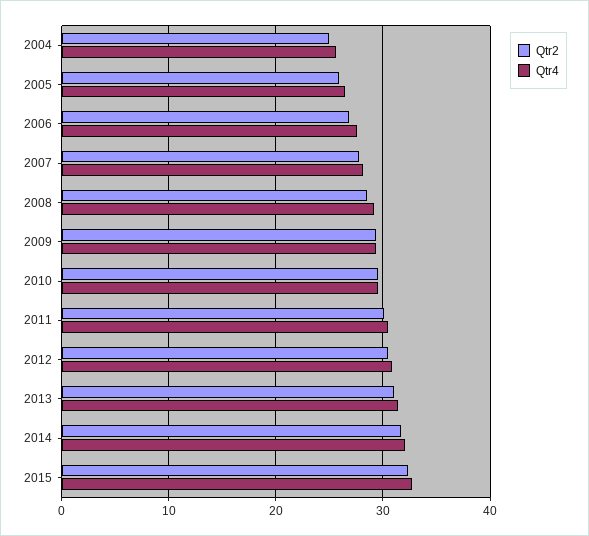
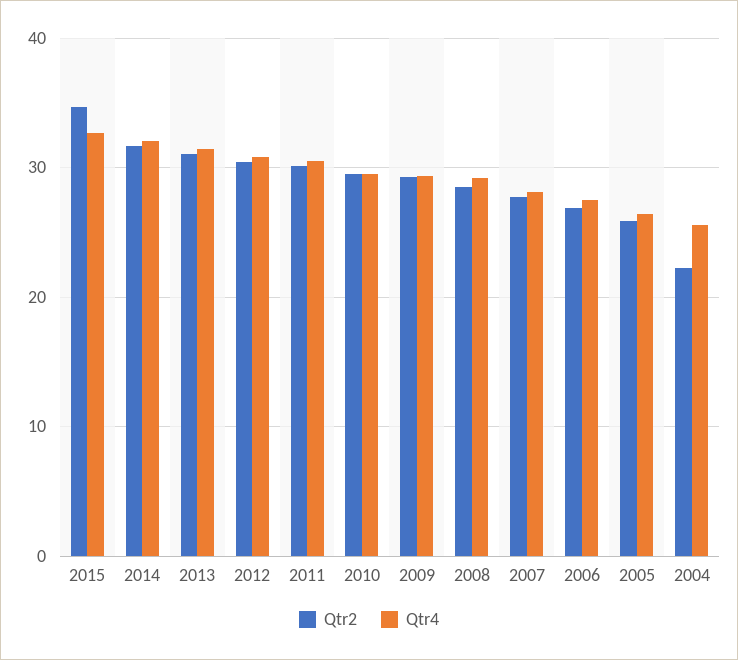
  {
    "Qtr2": {
-     "2004": 25,
+     "2004": 22,
      "2005": 26,
      "2006": 27,
      "2007": 28,
      "2008": 28,
      "2009": 29,
      "2010": 30,
      "2011": 30,
      "2012": 30,
      "2013": 31,
      "2014": 32,
-     "2015": 32
+     "2015": 35
    },
    "Qtr4": {
      "2004": 26,
      "2005": 26,
      "2006": 28,
      "2007": 28,
      "2008": 29,
      "2009": 29,
      "2010": 30,
      "2011": 30,
      "2012": 31,
      "2013": 31,
      "2014": 32,
      "2015": 33
    }
  }

